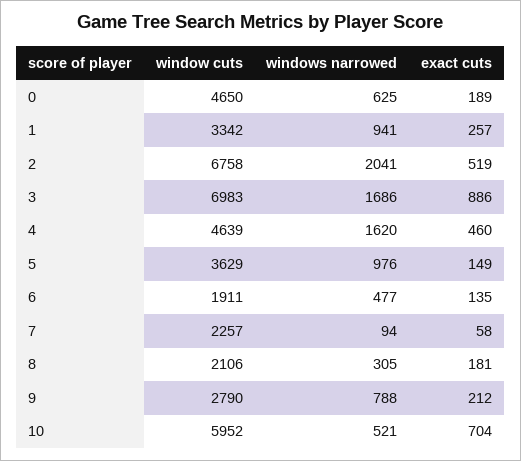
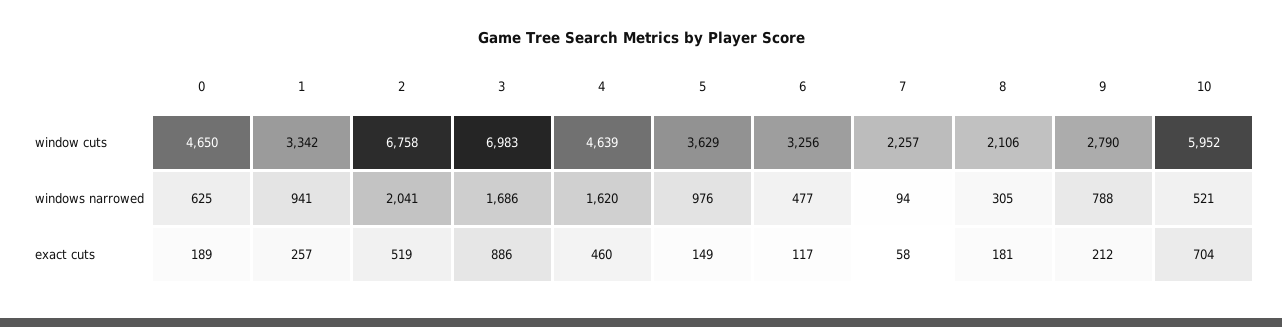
  {
    "window cuts": {
      "0": 4650,
      "1": 3342,
      "2": 6758,
      "3": 6983,
      "4": 4639,
      "5": 3629,
-     "6": 1911,
+     "6": 3256,
      "7": 2257,
      "8": 2106,
      "9": 2790,
      "10": 5952
    },
    "windows narrowed": {
      "0": 625,
      "1": 941,
      "2": 2041,
      "3": 1686,
      "4": 1620,
      "5": 976,
      "6": 477,
      "7": 94,
      "8": 305,
      "9": 788,
      "10": 521
    },
    "exact cuts": {
      "0": 189,
      "1": 257,
      "2": 519,
      "3": 886,
      "4": 460,
      "5": 149,
-     "6": 135,
+     "6": 117,
      "7": 58,
      "8": 181,
      "9": 212,
      "10": 704
    }
  }

